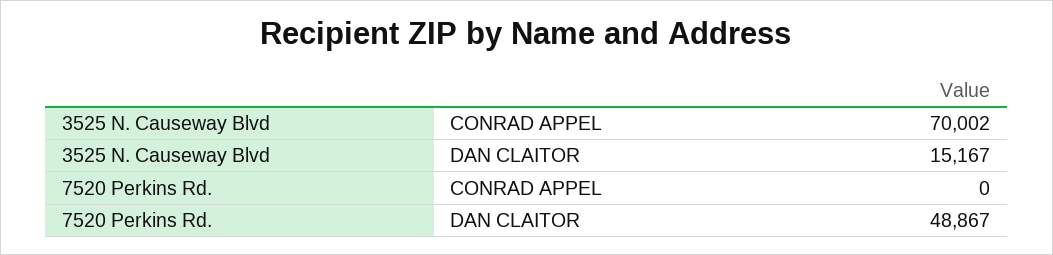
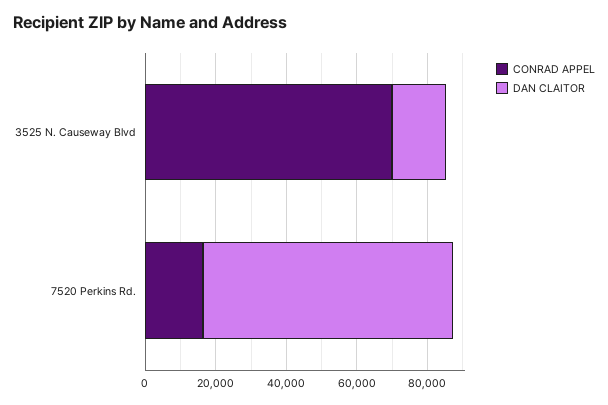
  {
    "CONRAD APPEL": {
      "3525 N. Causeway Blvd": 70002,
-     "7520 Perkins Rd.": 0
+     "7520 Perkins Rd.": 15000
    },
    "DAN CLAITOR": {
      "3525 N. Causeway Blvd": 15167,
-     "7520 Perkins Rd.": 48867
+     "7520 Perkins Rd.": 70000
    }
  }

